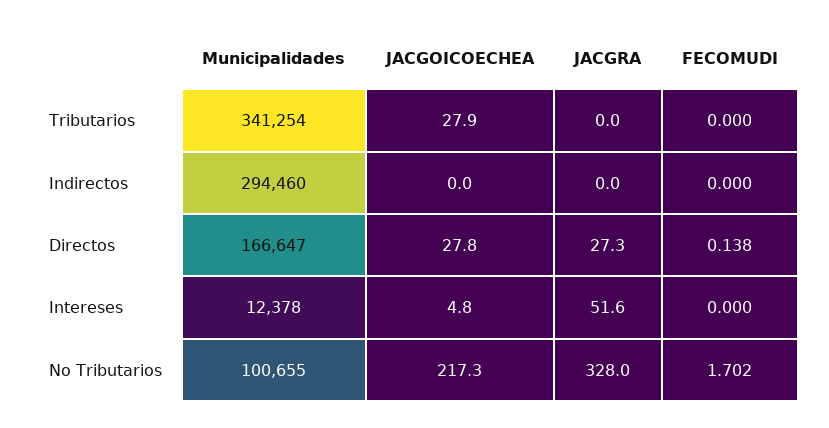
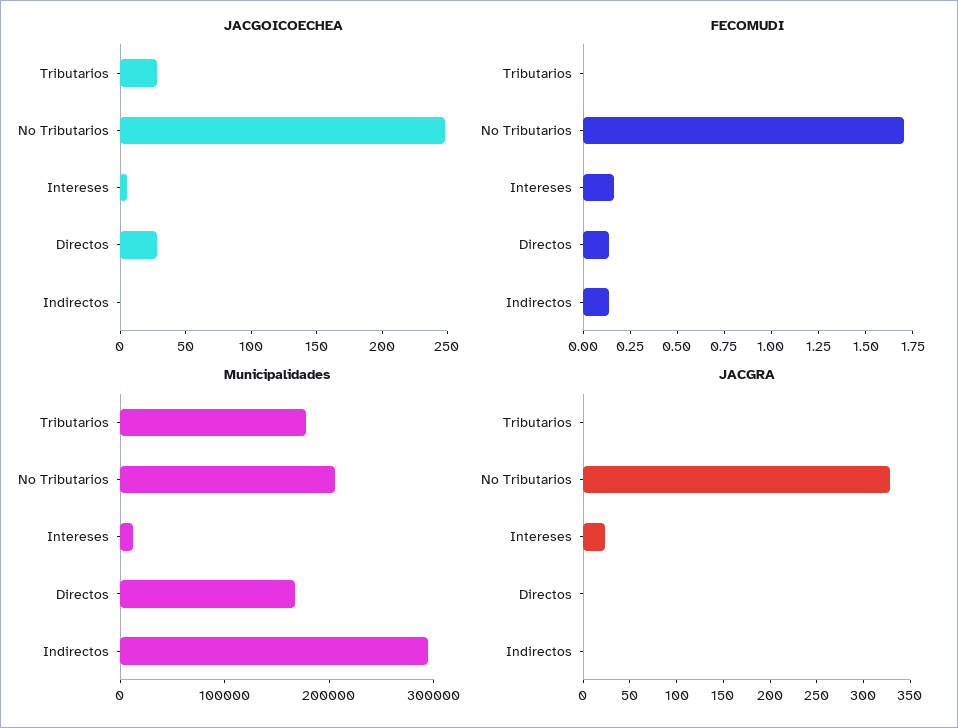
  {
    "Municipalidades": {
-     "Tributarios": 341254,
+     "Tributarios": 180000,
      "Indirectos": 294460,
      "Directos": 166647,
      "Intereses": 12378,
-     "No Tributarios": 100655
+     "No Tributarios": 200000
    },
    "JACGOICOECHEA": {
      "Tributarios": 27.9,
      "Indirectos": 0,
      "Directos": 27.8,
      "Intereses": 4.8,
-     "No Tributarios": 217.3
+     "No Tributarios": 250
    },
    "JACGRA": {
      "Tributarios": 0,
      "Indirectos": 0,
-     "Directos": 27.3,
+     "Directos": 0,
-     "Intereses": 51.6,
+     "Intereses": 20,
      "No Tributarios": 328
    },
    "FECOMUDI": {
      "Tributarios": 0,
-     "Indirectos": 0,
+     "Indirectos": 0.15,
      "Directos": 0.138,
-     "Intereses": 0,
+     "Intereses": 0.15,
      "No Tributarios": 1.702
    }
  }

